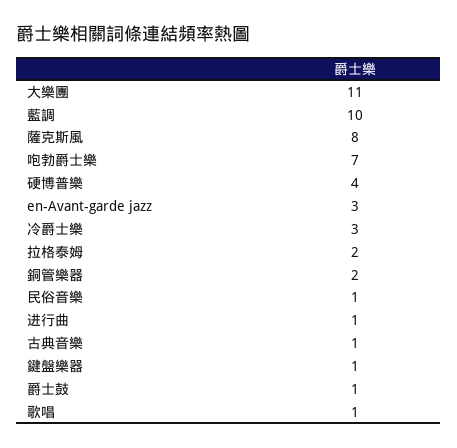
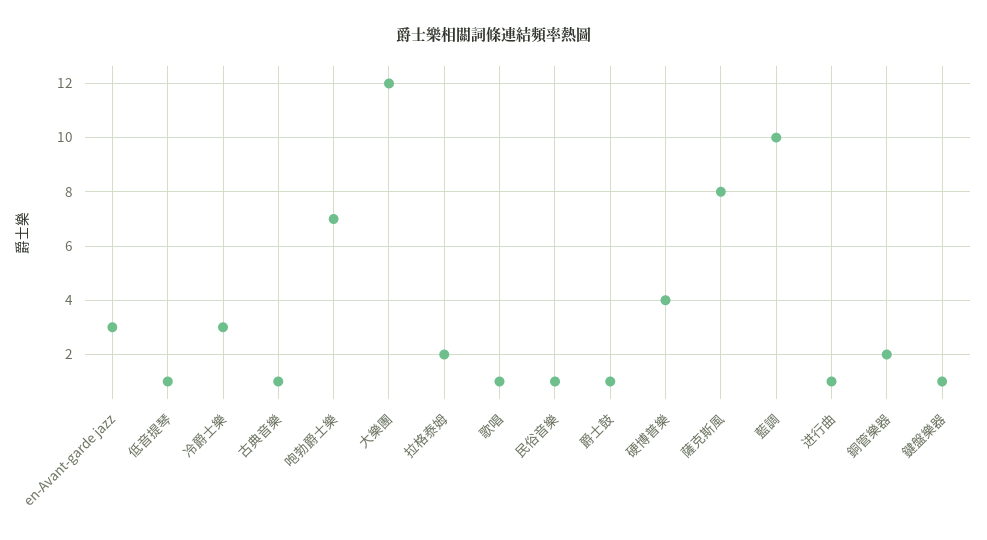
  {
-   "大樂團": 11,
+   "大樂團": 12,
    "藍調": 10,
    "薩克斯風": 8,
    "咆勃爵士樂": 7,
    "硬博普樂": 4,
    "en-Avant-garde jazz": 3,
    "冷爵士樂": 3,
    "拉格泰姆": 2,
    "銅管樂器": 2,
    "民俗音樂": 1,
    "进行曲": 1,
    "古典音樂": 1,
    "鍵盤樂器": 1,
    "爵士鼓": 1,
-   "歌唱": 1
+   "歌唱": 1,
+   "低音提琴": 1
  }

